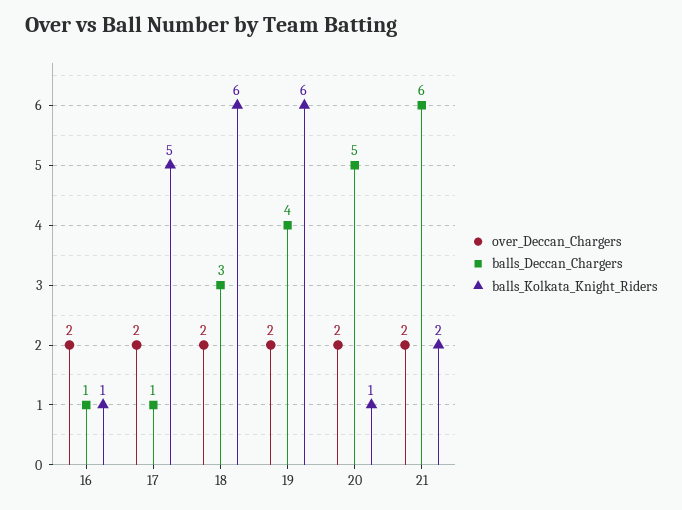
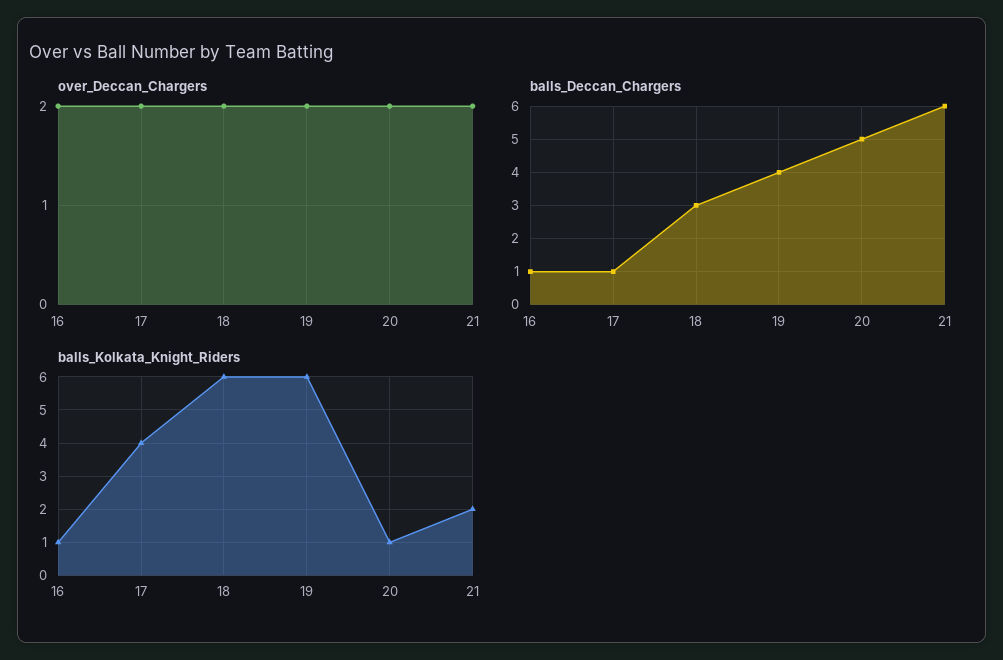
  {
    "over_Deccan_Chargers": {
      "16": 2,
      "17": 2,
      "18": 2,
      "19": 2,
      "20": 2,
      "21": 2
    },
    "balls_Deccan_Chargers": {
      "16": 1,
      "17": 1,
      "18": 3,
      "19": 4,
      "20": 5,
      "21": 6
    },
    "balls_Kolkata_Knight_Riders": {
      "16": 1,
-     "17": 5,
+     "17": 4,
      "18": 6,
      "19": 6,
      "20": 1,
      "21": 2
    }
  }

